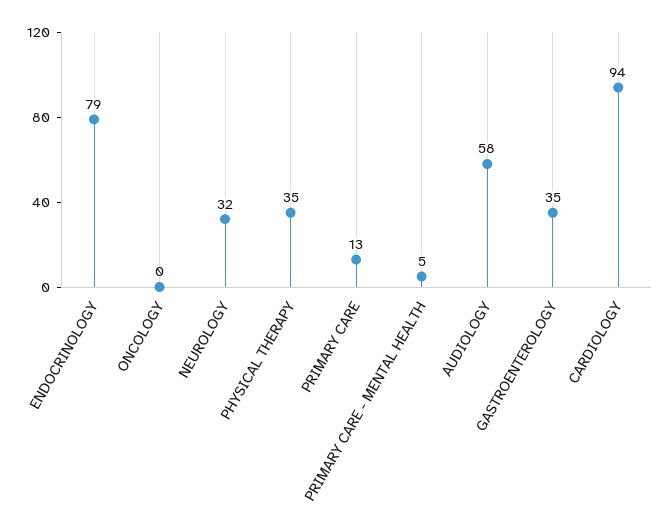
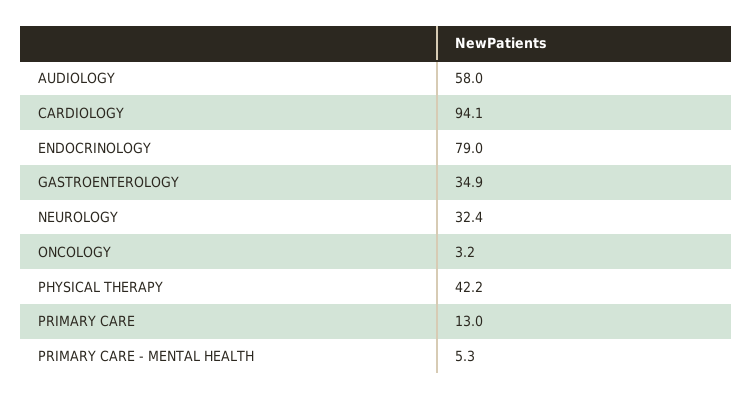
  {
    "ENDOCRINOLOGY": 79,
-   "ONCOLOGY": 0,
+   "ONCOLOGY": 3.2,
    "NEUROLOGY": 32.4,
-   "PHYSICAL THERAPY": 35,
+   "PHYSICAL THERAPY": 42.2,
    "PRIMARY CARE": 13,
    "PRIMARY CARE - MENTAL HEALTH": 5.3,
    "AUDIOLOGY": 58,
    "GASTROENTEROLOGY": 34.9,
    "CARDIOLOGY": 94.1
  }

